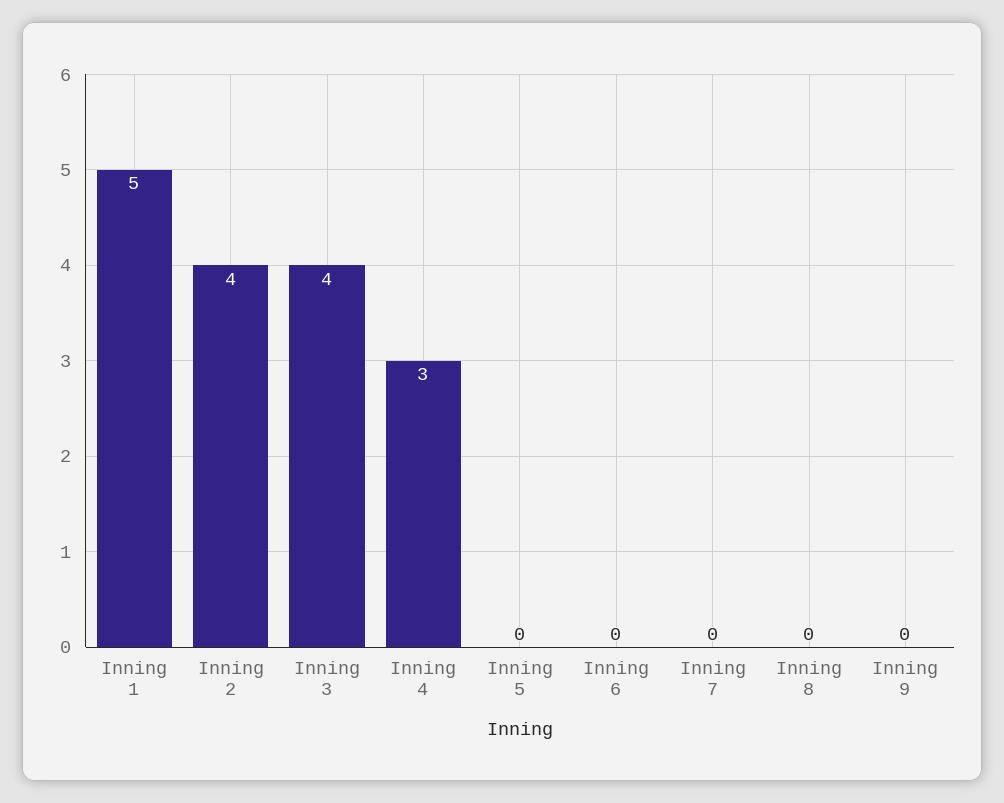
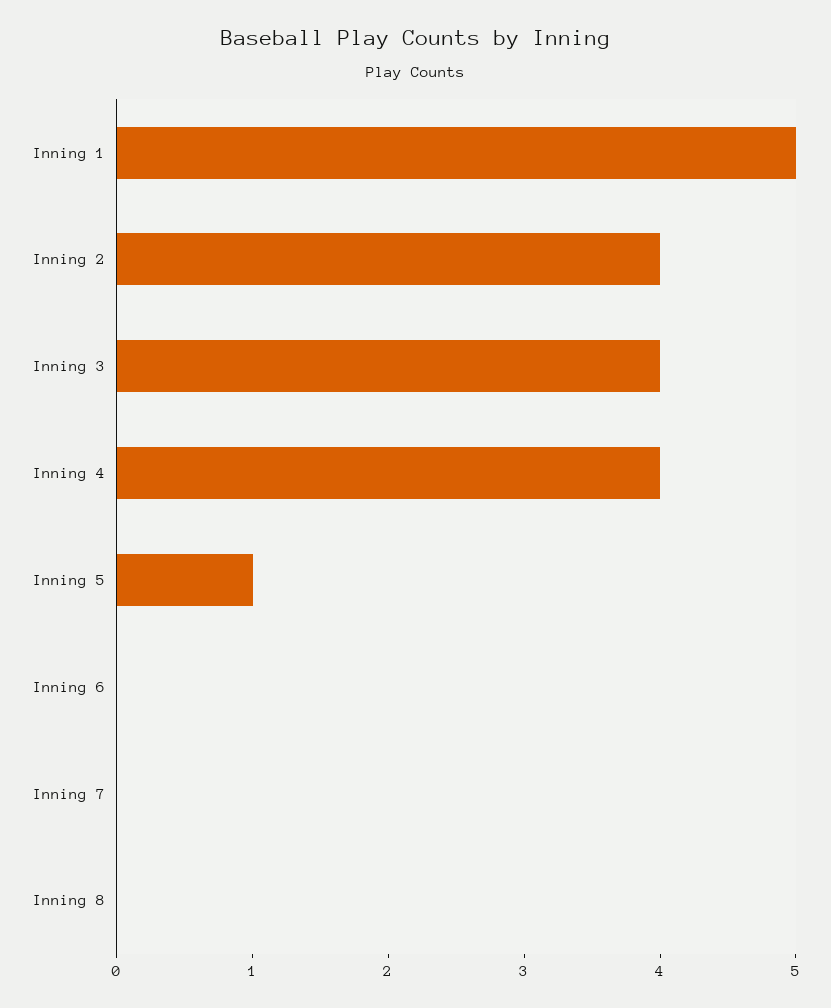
  {
    "Inning 1": 5,
    "Inning 2": 4,
    "Inning 3": 4,
-   "Inning 4": 3,
+   "Inning 4": 4,
-   "Inning 5": 0,
+   "Inning 5": 1,
    "Inning 6": 0,
    "Inning 7": 0,
-   "Inning 8": 0,
+   "Inning 8": 0
-   "Inning 9": 0
  }

